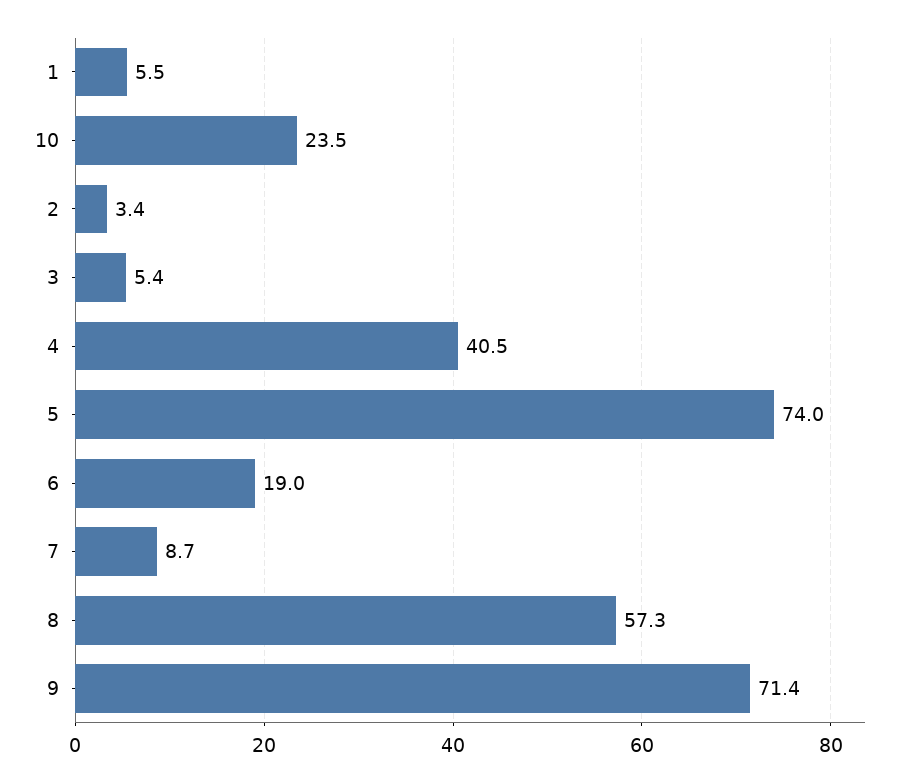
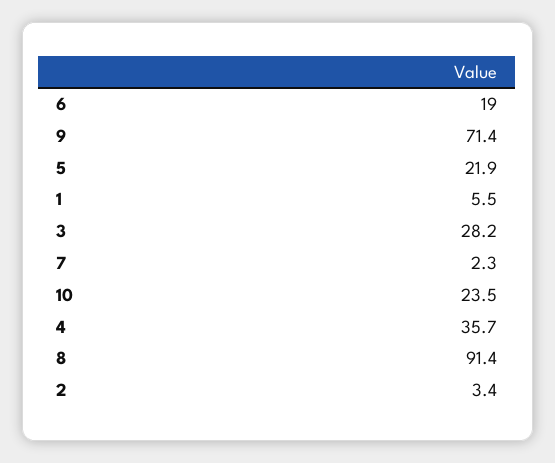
  {
    "1": 5.5,
    "10": 23.5,
    "2": 3.4,
-   "3": 5.4,
+   "3": 28.2,
-   "4": 40.5,
+   "4": 35.7,
-   "5": 74,
+   "5": 21.9,
    "6": 19,
-   "7": 8.7,
+   "7": 2.3,
-   "8": 57.3,
+   "8": 91.4,
    "9": 71.4
  }

